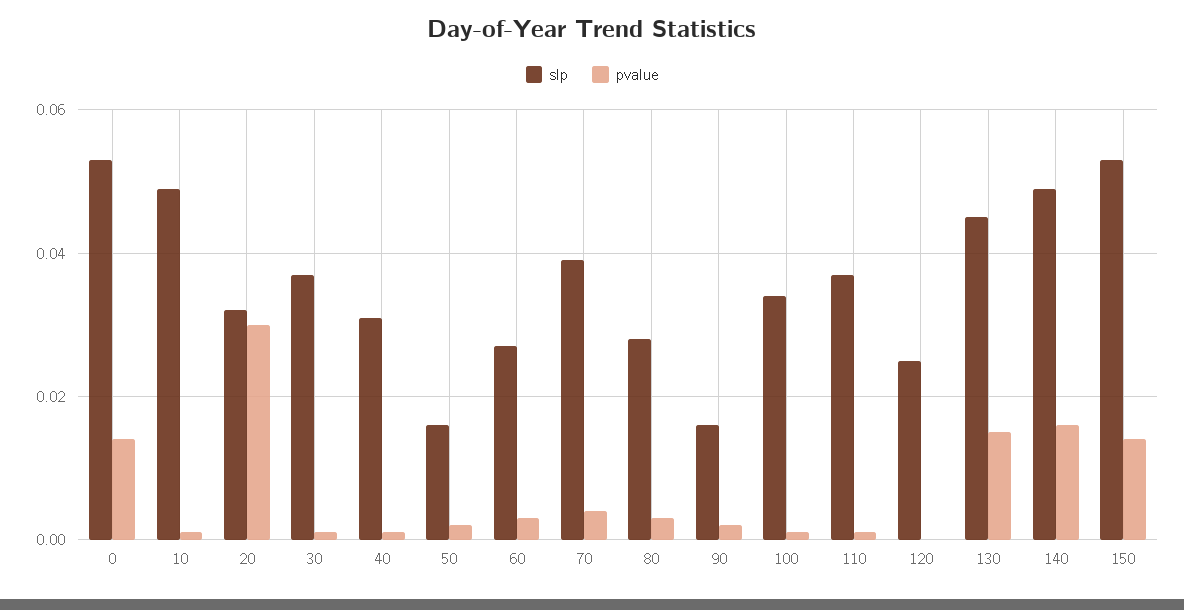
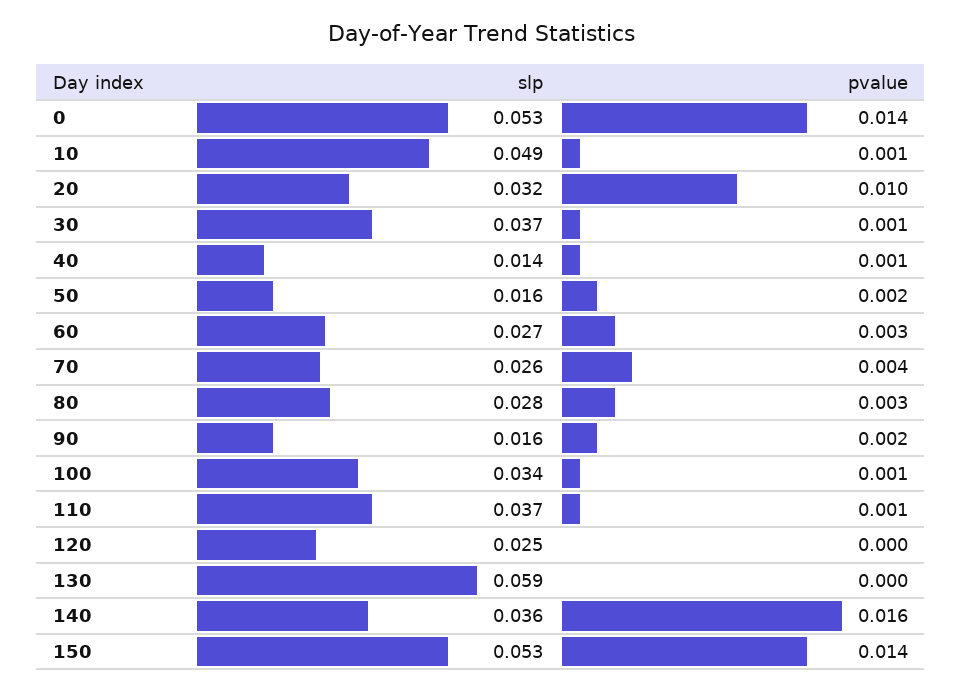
  {
    "slp": {
      "0": 0.053,
      "10": 0.049,
      "20": 0.032,
      "30": 0.037,
-     "40": 0.03,
+     "40": 0.014,
      "50": 0.016,
      "60": 0.027,
-     "70": 0.04,
+     "70": 0.026,
      "80": 0.028,
      "90": 0.016,
      "100": 0.034,
      "110": 0.037,
      "120": 0.025,
-     "130": 0.045,
+     "130": 0.059,
-     "140": 0.05,
+     "140": 0.036,
      "150": 0.053
    },
    "pvalue": {
      "0": 0.014,
      "10": 0.001,
-     "20": 0.03,
+     "20": 0.01,
      "30": 0.001,
      "40": 0.001,
      "50": 0.002,
      "60": 0.003,
      "70": 0.004,
      "80": 0.003,
      "90": 0.002,
      "100": 0.001,
      "110": 0.001,
      "120": 0,
-     "130": 0.015,
+     "130": 0,
      "140": 0.016,
      "150": 0.014
    }
  }

